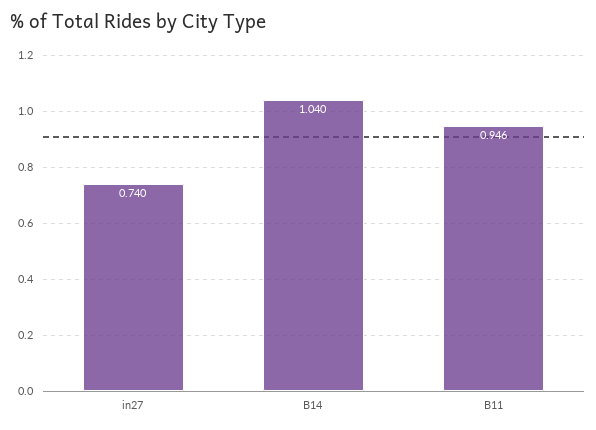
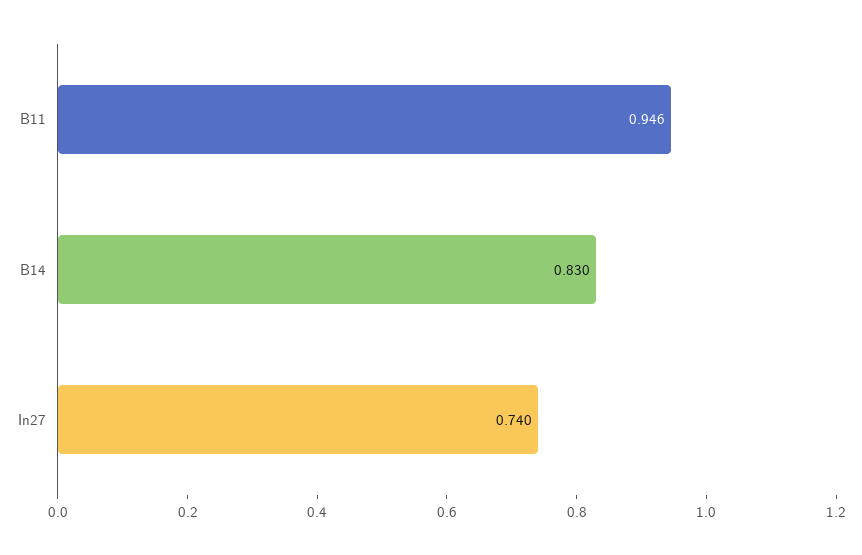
  {
    "in27": 0.74,
-   "B14": 1.04,
+   "B14": 0.83,
    "B11": 0.946
  }

